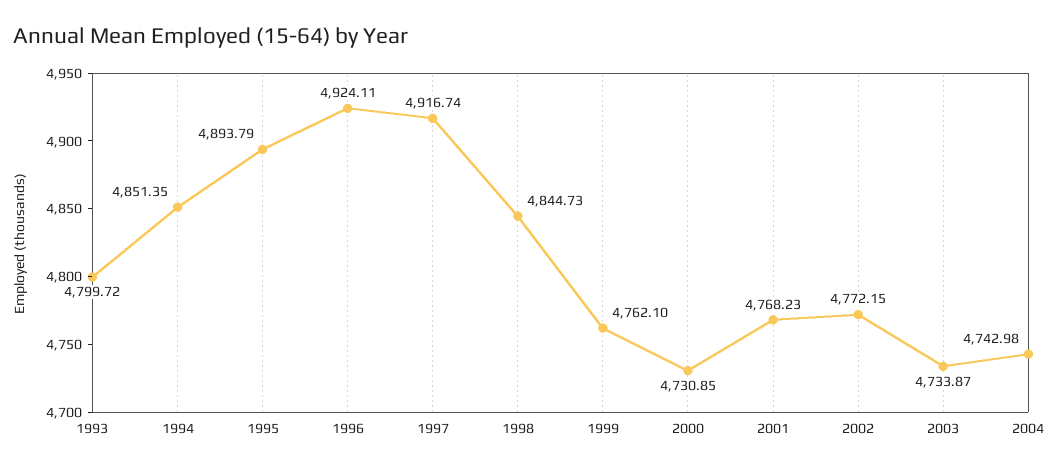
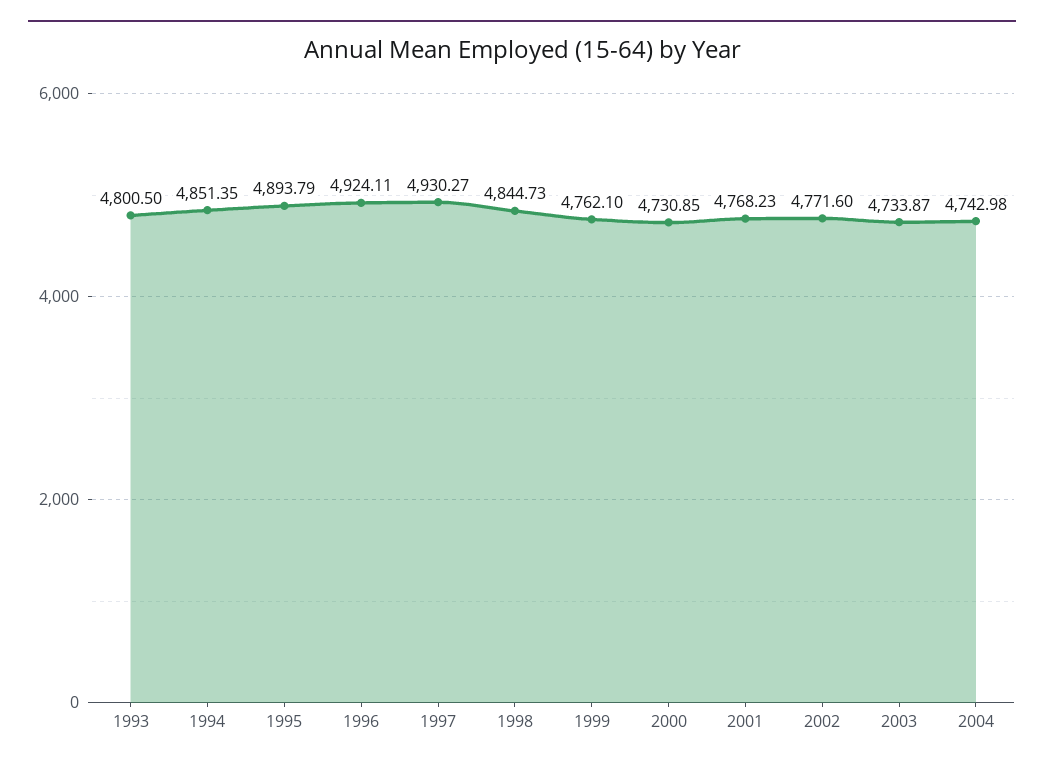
  {
-   "1993": 4799.72,
+   "1993": 4800.5,
    "1994": 4851.35,
    "1995": 4893.79,
    "1996": 4924.11,
-   "1997": 4916.74,
+   "1997": 4930.27,
    "1998": 4844.73,
    "1999": 4762.1,
    "2000": 4730.85,
    "2001": 4768.23,
-   "2002": 4772.15,
+   "2002": 4771.6,
    "2003": 4733.87,
    "2004": 4742.98
  }

